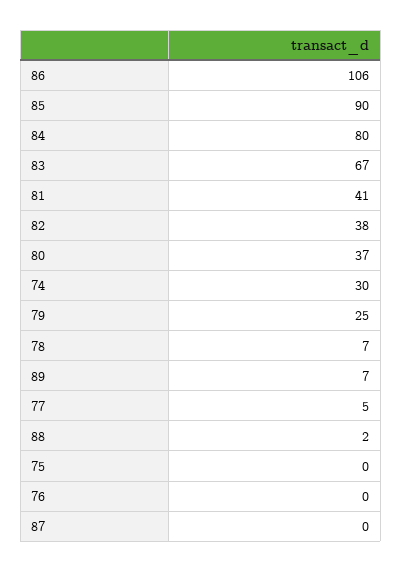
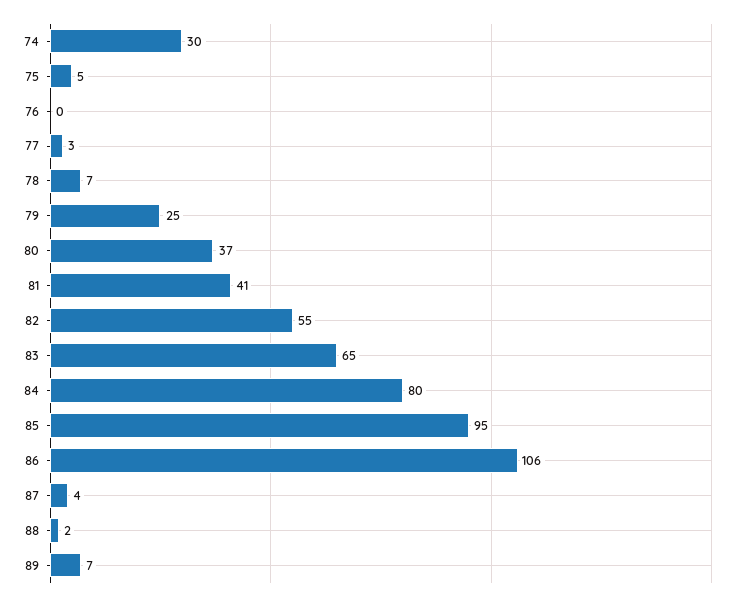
  {
    "86": 106,
-   "85": 90,
+   "85": 95,
    "84": 80,
-   "83": 67,
+   "83": 65,
    "81": 41,
-   "82": 38,
+   "82": 55,
    "80": 37,
    "74": 30,
    "79": 25,
    "78": 7,
    "89": 7,
-   "77": 5,
+   "77": 3,
    "88": 2,
-   "75": 0,
+   "75": 5,
    "76": 0,
-   "87": 0
+   "87": 4
  }

